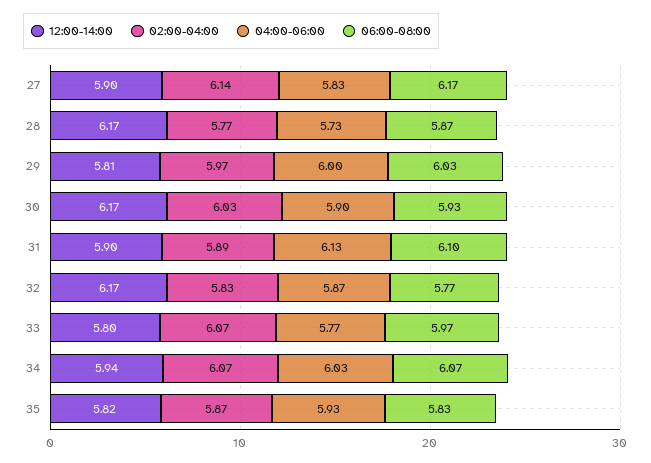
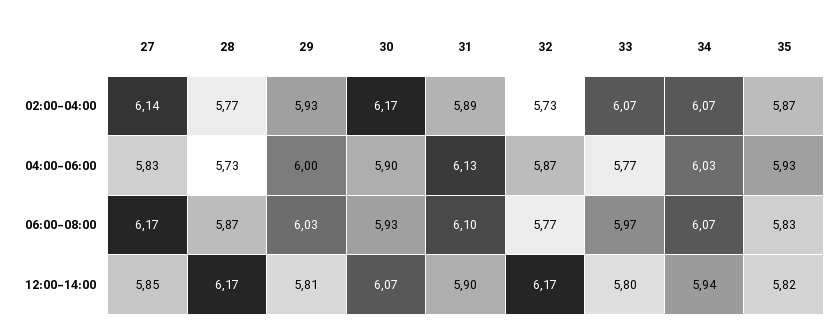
  {
    "12:00-14:00": {
-     "27": 5.9,
+     "27": 5.85,
      "28": 6.17,
      "29": 5.81,
-     "30": 6.17,
+     "30": 6.07,
      "31": 5.9,
      "32": 6.17,
      "33": 5.8,
      "34": 5.94,
      "35": 5.82
    },
    "02:00-04:00": {
      "27": 6.14,
      "28": 5.77,
-     "29": 5.97,
+     "29": 5.93,
-     "30": 6.03,
+     "30": 6.17,
      "31": 5.89,
-     "32": 5.83,
+     "32": 5.73,
      "33": 6.07,
      "34": 6.07,
      "35": 5.87
    },
    "04:00-06:00": {
      "27": 5.83,
      "28": 5.73,
      "29": 6,
      "30": 5.9,
      "31": 6.13,
      "32": 5.87,
      "33": 5.77,
      "34": 6.03,
      "35": 5.93
    },
    "06:00-08:00": {
      "27": 6.17,
      "28": 5.87,
      "29": 6.03,
      "30": 5.93,
      "31": 6.1,
      "32": 5.77,
      "33": 5.97,
      "34": 6.07,
      "35": 5.83
    }
  }

